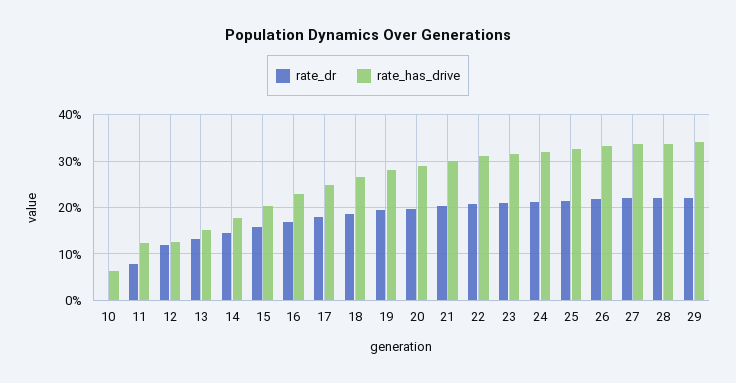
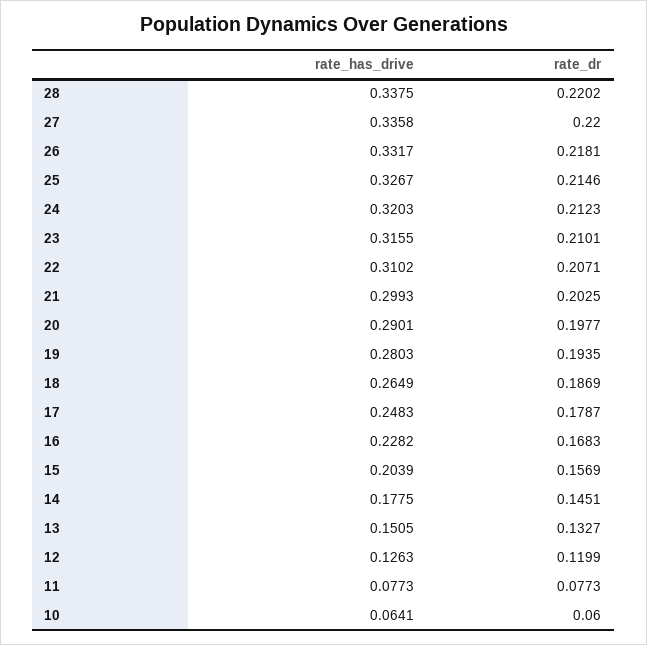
  {
    "rate_dr": {
-     "10": 0,
+     "10": 0.06,
      "11": 0.0773,
      "12": 0.1199,
      "13": 0.1327,
      "14": 0.1451,
      "15": 0.1569,
      "16": 0.1683,
      "17": 0.1787,
      "18": 0.1869,
      "19": 0.1935,
      "20": 0.1977,
      "21": 0.2025,
      "22": 0.2071,
      "23": 0.2101,
      "24": 0.2123,
      "25": 0.2146,
      "26": 0.2181,
      "27": 0.22,
-     "28": 0.2202,
+     "28": 0.2202
-     "29": 0.22
    },
    "rate_has_drive": {
      "10": 0.0641,
-     "11": 0.12,
+     "11": 0.0773,
      "12": 0.1263,
      "13": 0.1505,
      "14": 0.1775,
      "15": 0.2039,
      "16": 0.2282,
      "17": 0.2483,
      "18": 0.2649,
      "19": 0.2803,
      "20": 0.2901,
      "21": 0.2993,
      "22": 0.3102,
      "23": 0.3155,
      "24": 0.3203,
      "25": 0.3267,
      "26": 0.3317,
      "27": 0.3358,
-     "28": 0.3375,
+     "28": 0.3375
-     "29": 0.34
    }
  }

